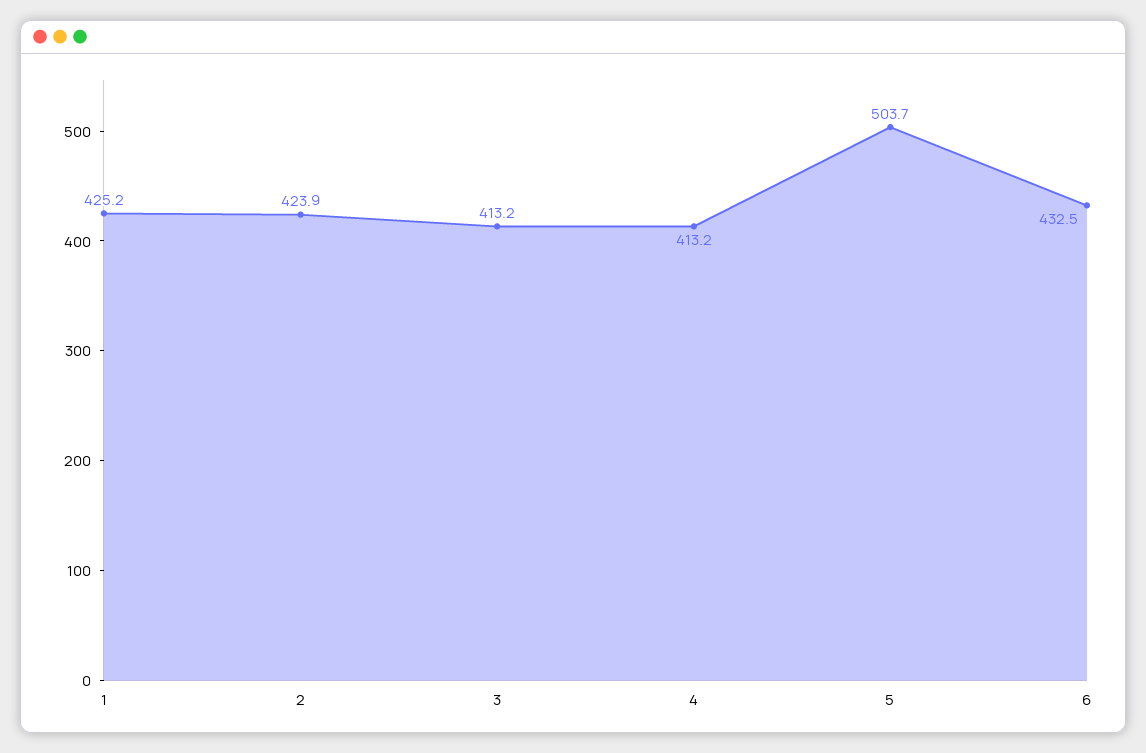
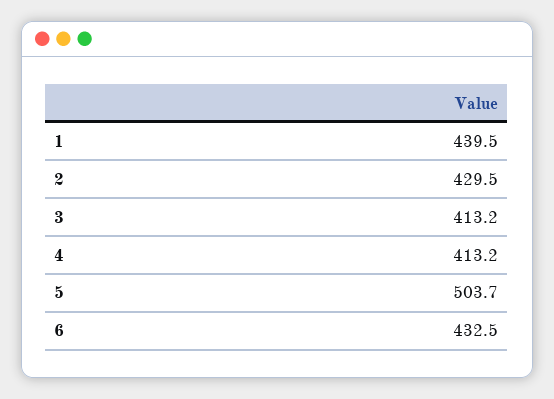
  {
-   "1": 425.2,
+   "1": 439.5,
-   "2": 423.9,
+   "2": 429.5,
    "3": 413.2,
    "4": 413.2,
    "5": 503.7,
    "6": 432.5
  }

